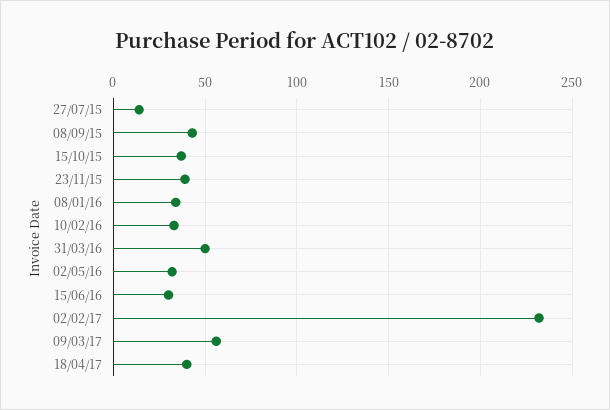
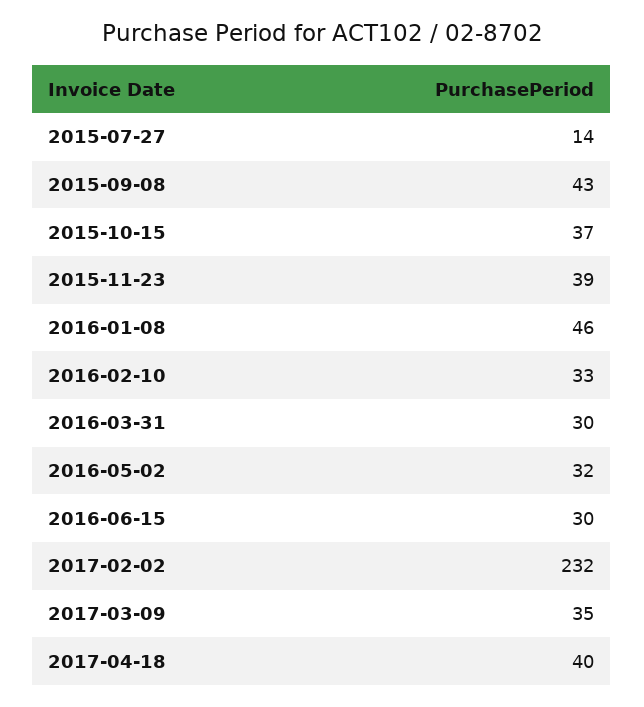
  {
    "27/07/15": 14,
    "08/09/15": 43,
    "15/10/15": 37,
    "23/11/15": 39,
-   "08/01/16": 35,
+   "08/01/16": 46,
    "10/02/16": 33,
-   "31/03/16": 50,
+   "31/03/16": 30,
    "02/05/16": 32,
    "15/06/16": 30,
    "02/02/17": 232,
-   "09/03/17": 55,
+   "09/03/17": 35,
    "18/04/17": 40
  }

